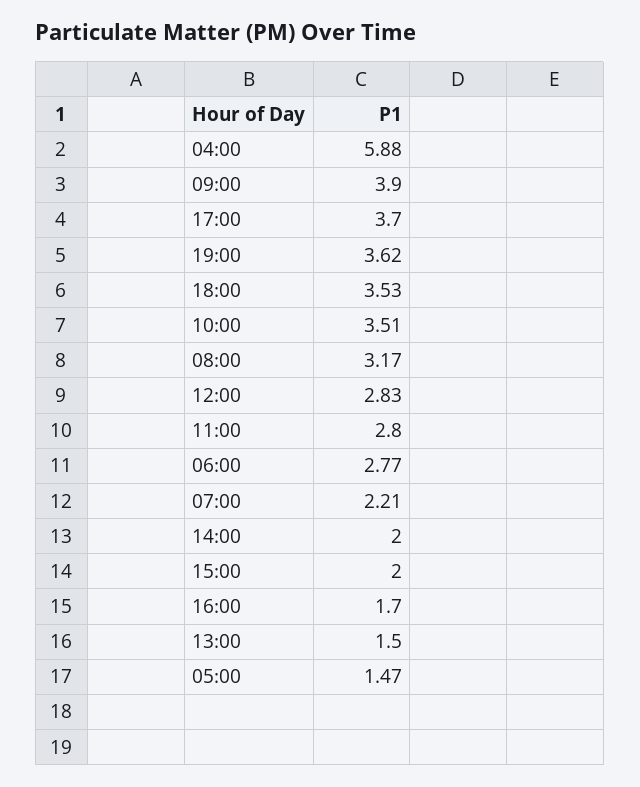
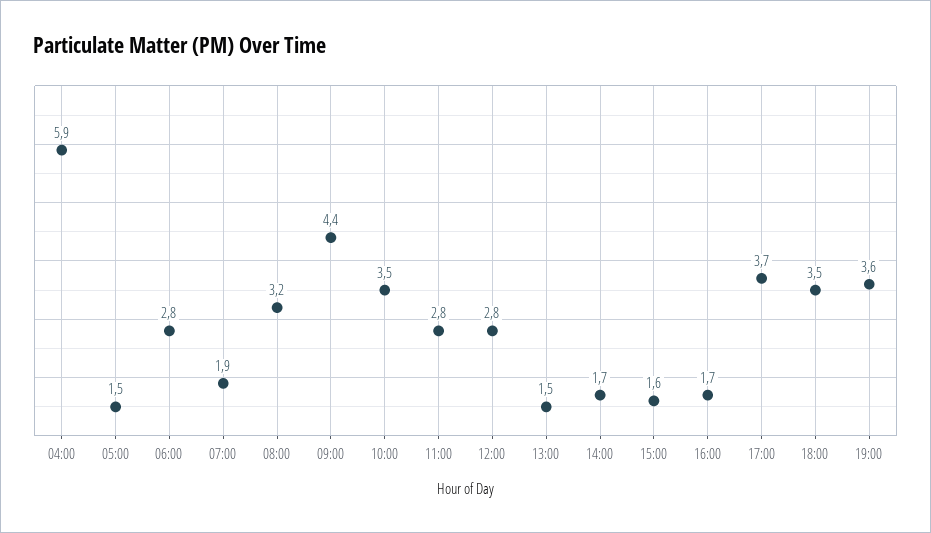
  {
    "04:00": 5.88,
-   "09:00": 3.9,
+   "09:00": 4.4,
    "17:00": 3.7,
    "19:00": 3.62,
    "18:00": 3.53,
    "10:00": 3.51,
    "08:00": 3.17,
    "12:00": 2.83,
    "11:00": 2.8,
    "06:00": 2.77,
-   "07:00": 2.21,
+   "07:00": 1.9,
-   "14:00": 2,
+   "14:00": 1.7,
-   "15:00": 2,
+   "15:00": 1.6,
    "16:00": 1.7,
    "13:00": 1.5,
    "05:00": 1.47
  }

